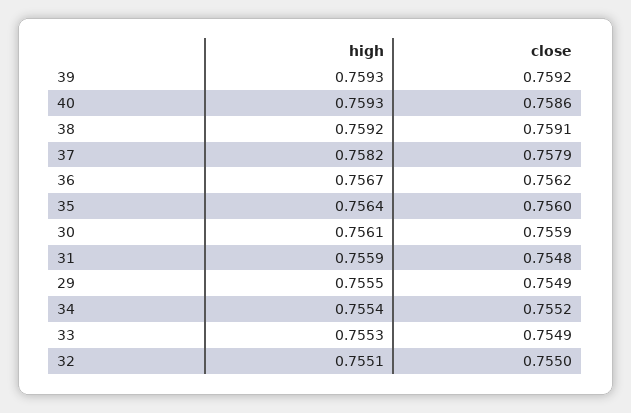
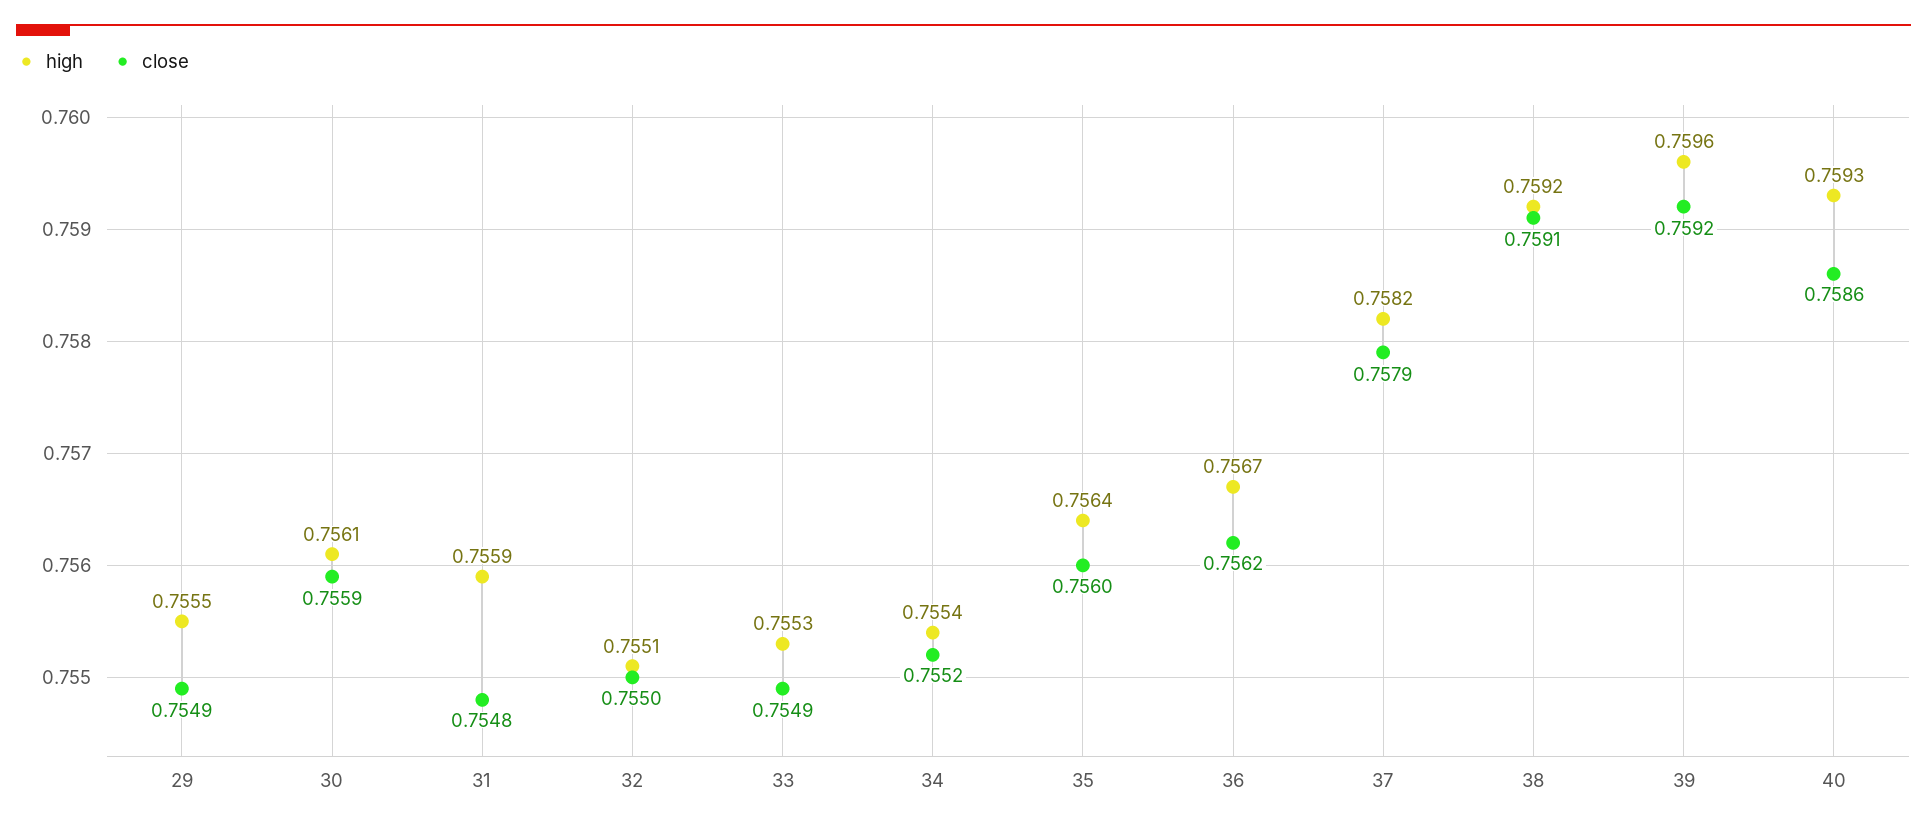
  {
    "high": {
-     "39": 0.7593,
+     "39": 0.7596,
      "40": 0.7593,
      "38": 0.7592,
      "37": 0.7582,
      "36": 0.7567,
      "35": 0.7564,
      "30": 0.7561,
      "31": 0.7559,
      "29": 0.7555,
      "34": 0.7554,
      "33": 0.7553,
      "32": 0.7551
    },
    "close": {
      "39": 0.7592,
      "40": 0.7586,
      "38": 0.7591,
      "37": 0.7579,
      "36": 0.7562,
      "35": 0.756,
      "30": 0.7559,
      "31": 0.7548,
      "29": 0.7549,
      "34": 0.7552,
      "33": 0.7549,
      "32": 0.755
    }
  }

